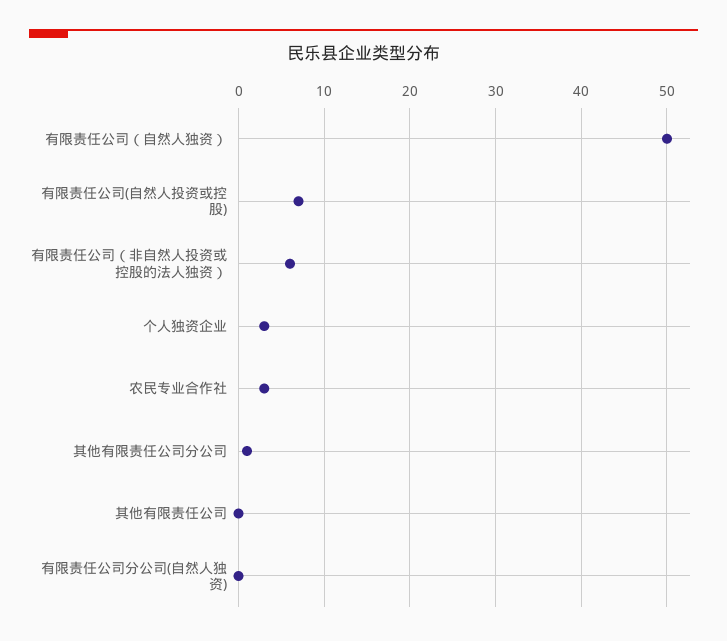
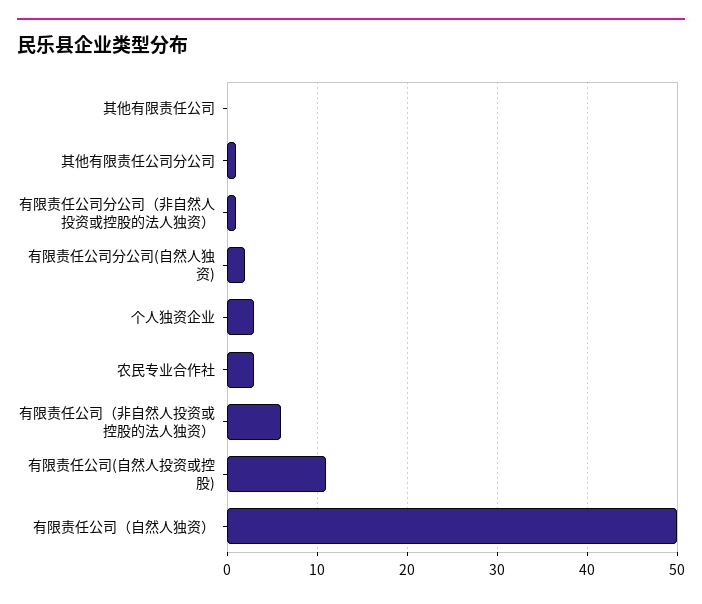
  {
    "有限责任公司（自然人独资）": 50,
-   "有限责任公司(自然人投资或控股)": 7,
+   "有限责任公司(自然人投资或控股)": 11,
    "有限责任公司（非自然人投资或控股的法人独资）": 6,
    "个人独资企业": 3,
    "农民专业合作社": 3,
    "其他有限责任公司分公司": 1,
    "其他有限责任公司": 0,
-   "有限责任公司分公司(自然人独资)": 0
+   "有限责任公司分公司(自然人独资)": 2,
+   "有限责任公司分公司（非自然人投资或控股的法人独资）": 1
  }

